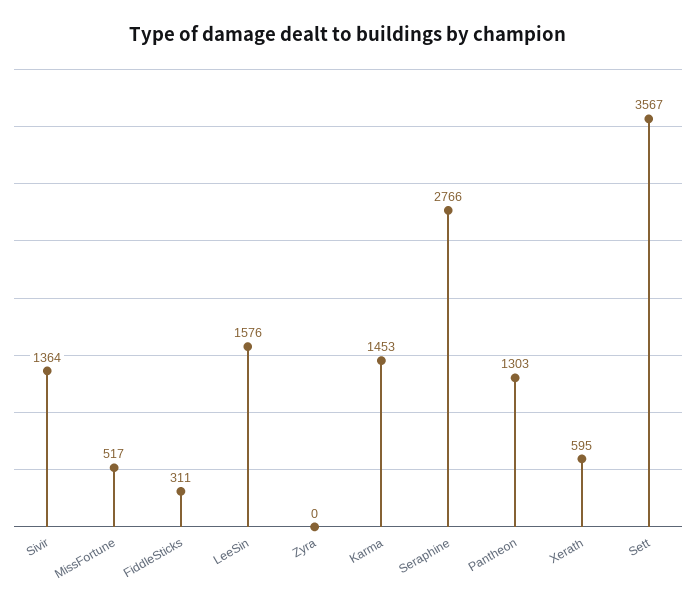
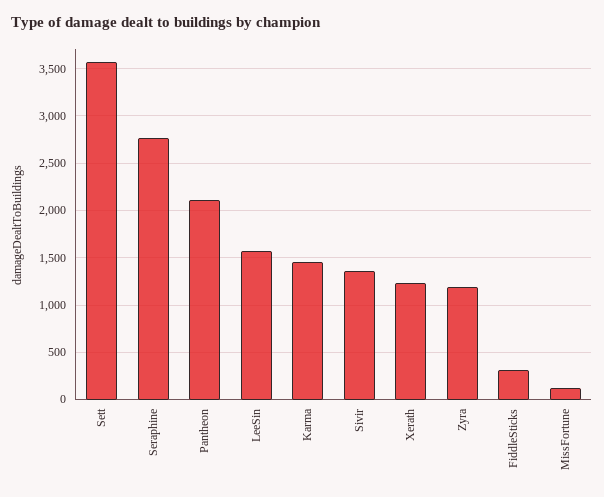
  {
    "Sivir": 1364,
-   "MissFortune": 517,
+   "MissFortune": 100,
    "FiddleSticks": 311,
    "LeeSin": 1576,
-   "Zyra": 0,
+   "Zyra": 1200,
    "Karma": 1453,
    "Seraphine": 2766,
-   "Pantheon": 1303,
+   "Pantheon": 2100,
-   "Xerath": 595,
+   "Xerath": 1200,
    "Sett": 3567
  }

